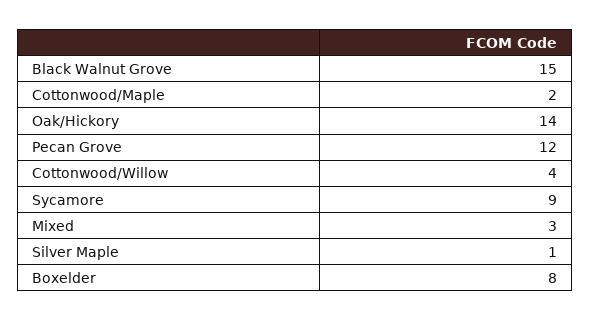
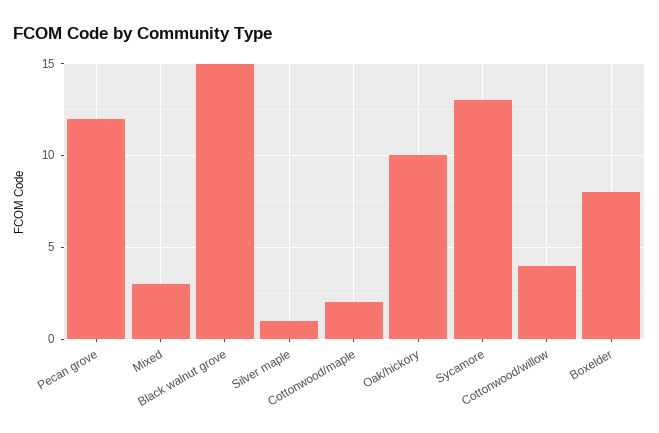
  {
    "Black Walnut Grove": 15,
    "Cottonwood/Maple": 2,
-   "Oak/Hickory": 14,
+   "Oak/Hickory": 10,
    "Pecan Grove": 12,
    "Cottonwood/Willow": 4,
-   "Sycamore": 9,
+   "Sycamore": 13,
    "Mixed": 3,
    "Silver Maple": 1,
    "Boxelder": 8
  }

